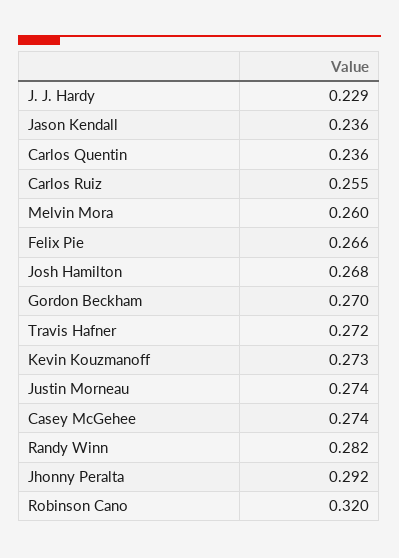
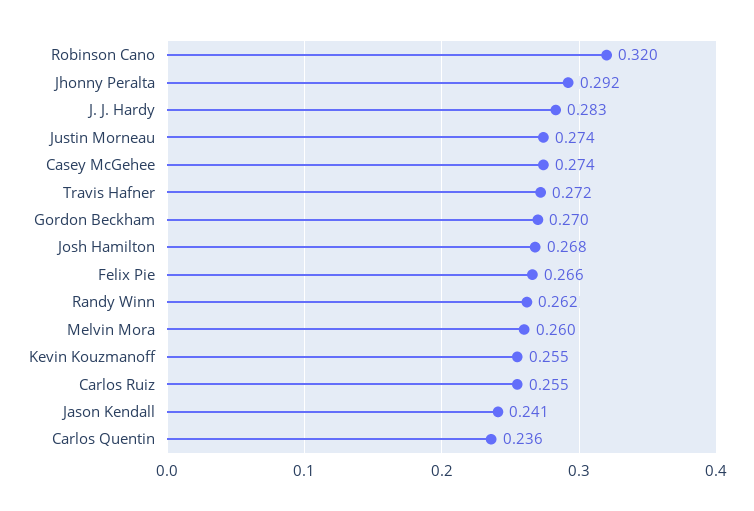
  {
-   "J. J. Hardy": 0.229,
+   "J. J. Hardy": 0.283,
-   "Jason Kendall": 0.236,
+   "Jason Kendall": 0.241,
    "Carlos Quentin": 0.236,
    "Carlos Ruiz": 0.255,
    "Melvin Mora": 0.26,
    "Felix Pie": 0.266,
    "Josh Hamilton": 0.268,
    "Gordon Beckham": 0.27,
    "Travis Hafner": 0.272,
-   "Kevin Kouzmanoff": 0.273,
+   "Kevin Kouzmanoff": 0.255,
    "Justin Morneau": 0.274,
    "Casey McGehee": 0.274,
-   "Randy Winn": 0.282,
+   "Randy Winn": 0.262,
    "Jhonny Peralta": 0.292,
    "Robinson Cano": 0.32
  }

